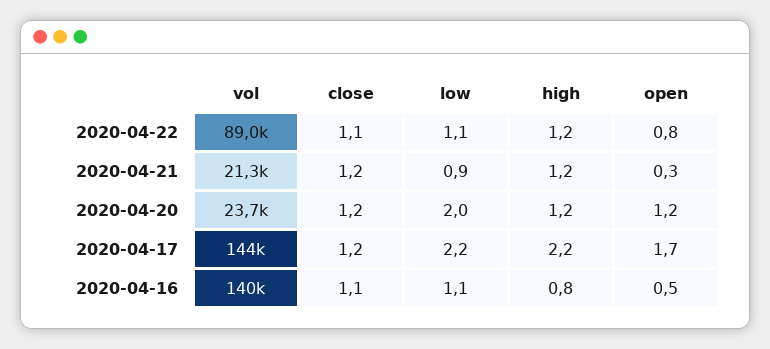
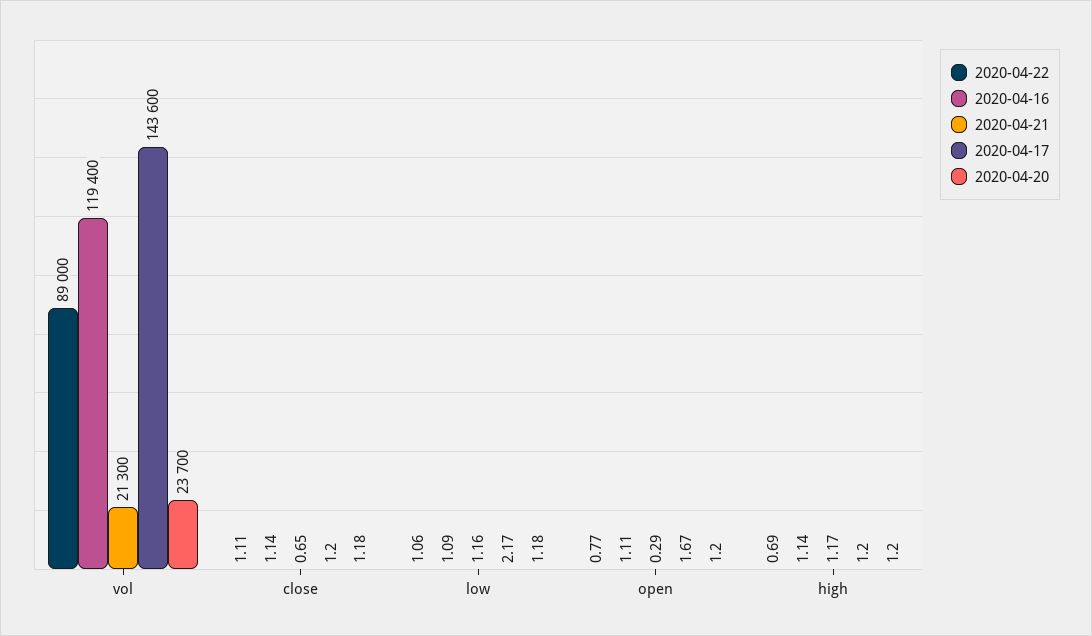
  {
    "2020-04-22": {
      "vol": 89000,
      "close": 1.11,
      "low": 1.06,
-     "high": 1.2,
+     "high": 0.69,
      "open": 0.77
    },
    "2020-04-21": {
      "vol": 21300,
-     "close": 1.2,
+     "close": 0.65,
-     "low": 0.9,
+     "low": 1.16,
      "high": 1.17,
      "open": 0.29
    },
    "2020-04-20": {
      "vol": 23700,
      "close": 1.18,
-     "low": 2,
+     "low": 1.18,
      "high": 1.2,
      "open": 1.2
    },
    "2020-04-17": {
      "vol": 143600,
      "close": 1.2,
      "low": 2.17,
-     "high": 2.2,
+     "high": 1.2,
      "open": 1.67
    },
    "2020-04-16": {
-     "vol": 140000,
+     "vol": 119400,
      "close": 1.14,
      "low": 1.09,
-     "high": 0.8,
+     "high": 1.14,
-     "open": 0.5
+     "open": 1.11
    }
  }

